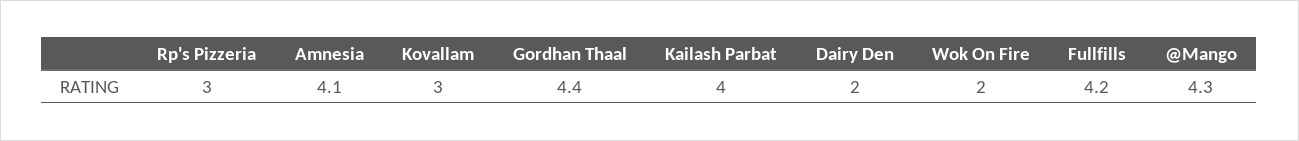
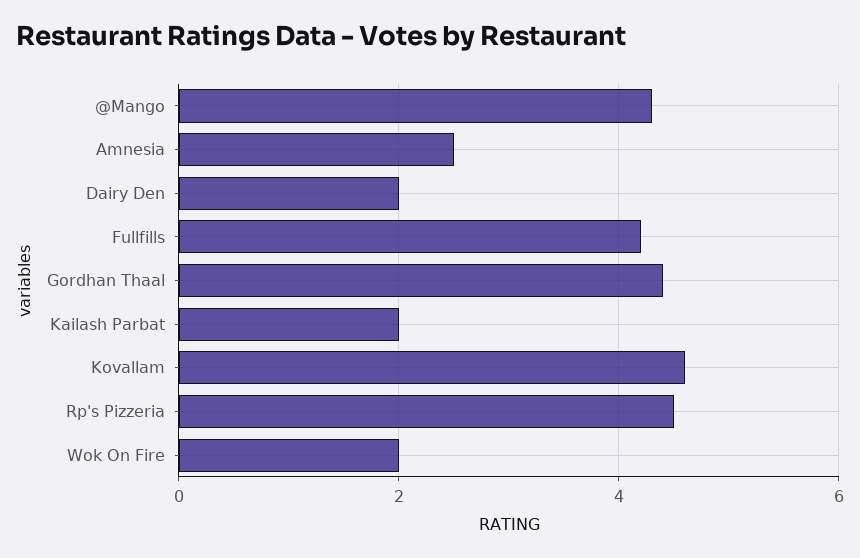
  {
-   "Rp's Pizzeria": 3,
+   "Rp's Pizzeria": 4.5,
-   "Amnesia": 4.1,
+   "Amnesia": 2.5,
-   "Kovallam": 3,
+   "Kovallam": 4.5,
    "Gordhan Thaal": 4.4,
-   "Kailash Parbat": 4,
+   "Kailash Parbat": 2,
    "Dairy Den": 2,
    "Wok On Fire": 2,
    "Fullfills": 4.2,
    "@Mango": 4.3
  }

